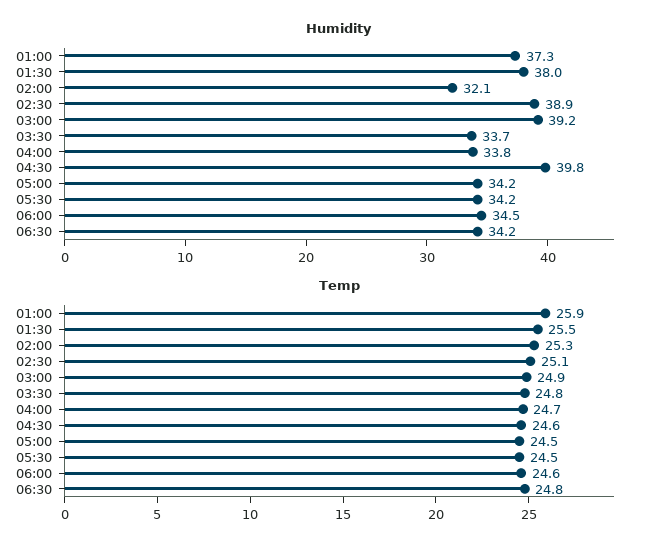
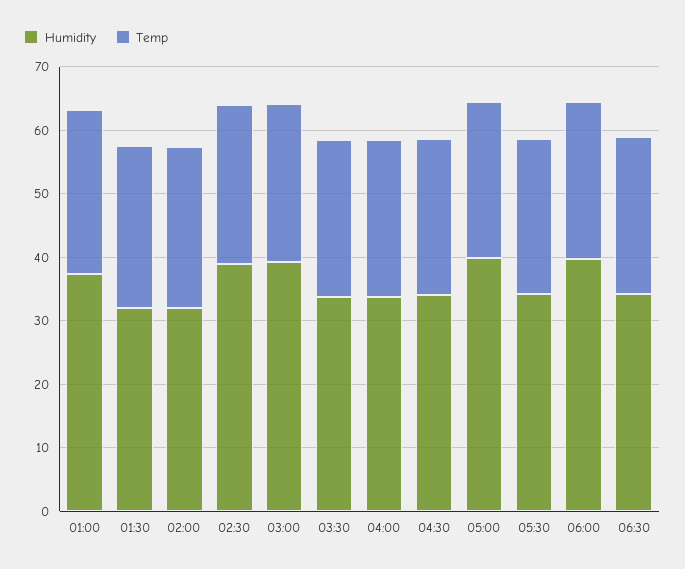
  {
    "Humidity": {
      "01:00": 37.3,
-     "01:30": 38,
+     "01:30": 32,
      "02:00": 32.1,
      "02:30": 38.9,
      "03:00": 39.2,
      "03:30": 33.7,
      "04:00": 33.8,
-     "04:30": 39.8,
+     "04:30": 34,
-     "05:00": 34.2,
+     "05:00": 40,
      "05:30": 34.2,
-     "06:00": 34.5,
+     "06:00": 40,
      "06:30": 34.2
    },
    "Temp": {
      "01:00": 25.9,
      "01:30": 25.5,
      "02:00": 25.3,
      "02:30": 25.1,
      "03:00": 24.9,
      "03:30": 24.8,
      "04:00": 24.7,
      "04:30": 24.6,
      "05:00": 24.5,
      "05:30": 24.5,
      "06:00": 24.6,
      "06:30": 24.8
    }
  }

